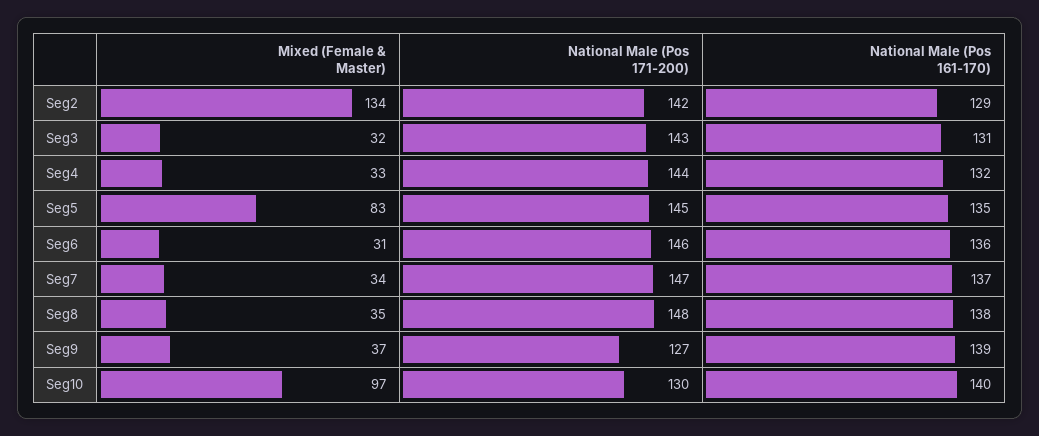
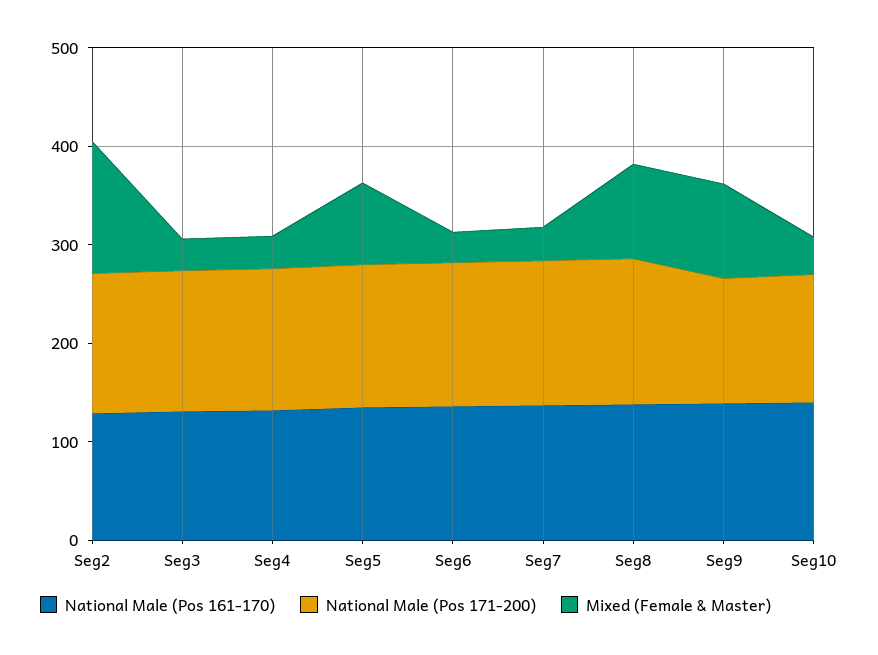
  {
    "Mixed (Female & Master)": {
      "Seg2": 134,
      "Seg3": 32,
      "Seg4": 33,
      "Seg5": 83,
      "Seg6": 31,
      "Seg7": 34,
-     "Seg8": 35,
+     "Seg8": 100,
-     "Seg9": 37,
+     "Seg9": 100,
-     "Seg10": 97
+     "Seg10": 40
    },
    "National Male (Pos 171-200)": {
      "Seg2": 142,
      "Seg3": 143,
      "Seg4": 144,
      "Seg5": 145,
      "Seg6": 146,
      "Seg7": 147,
      "Seg8": 148,
      "Seg9": 127,
      "Seg10": 130
    },
    "National Male (Pos 161-170)": {
      "Seg2": 129,
      "Seg3": 131,
      "Seg4": 132,
      "Seg5": 135,
      "Seg6": 136,
      "Seg7": 137,
      "Seg8": 138,
      "Seg9": 139,
      "Seg10": 140
    }
  }

